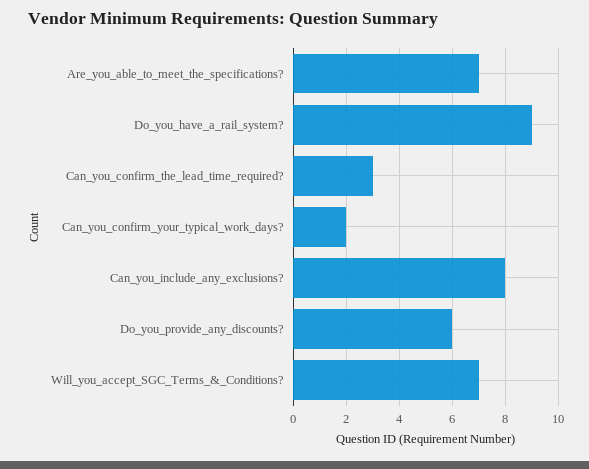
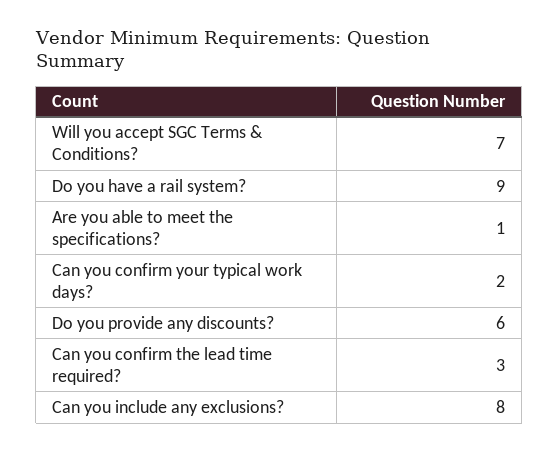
  {
-   "Are_you_able_to_meet_the_specifications?": 7,
+   "Are_you_able_to_meet_the_specifications?": 1,
    "Do_you_have_a_rail_system?": 9,
    "Can_you_confirm_the_lead_time_required?": 3,
    "Can_you_confirm_your_typical_work_days?": 2,
    "Can_you_include_any_exclusions?": 8,
    "Do_you_provide_any_discounts?": 6,
    "Will_you_accept_SGC_Terms_&_Conditions?": 7
  }

